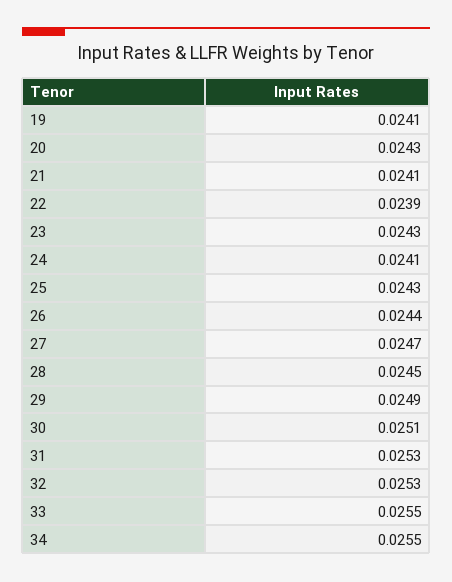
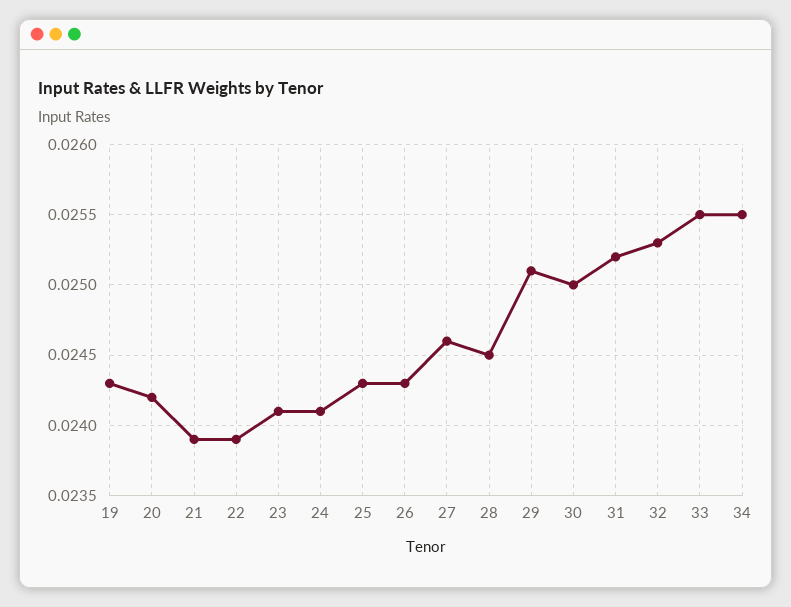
  {
-   "19": 0.0241,
+   "19": 0.0243,
-   "20": 0.0243,
+   "20": 0.0242,
-   "21": 0.0241,
+   "21": 0.0239,
    "22": 0.0239,
-   "23": 0.0243,
+   "23": 0.0241,
    "24": 0.0241,
    "25": 0.0243,
-   "26": 0.0244,
+   "26": 0.0243,
-   "27": 0.0247,
+   "27": 0.0246,
    "28": 0.0245,
-   "29": 0.0249,
+   "29": 0.0251,
-   "30": 0.0251,
+   "30": 0.025,
-   "31": 0.0253,
+   "31": 0.0252,
    "32": 0.0253,
    "33": 0.0255,
    "34": 0.0255
  }

